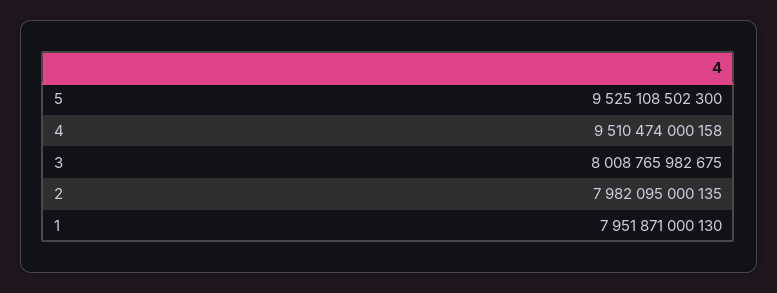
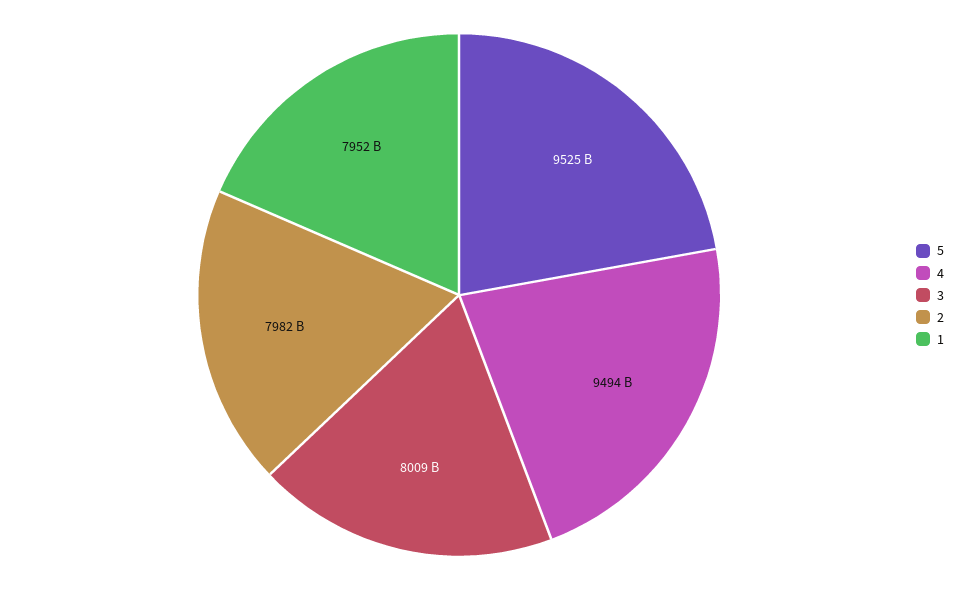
  {
    "5": 9525108502300,
-   "4": 9510474000158,
+   "4": 9494000000000,
    "3": 8008765982675,
    "2": 7982095000135,
    "1": 7951871000130
  }

